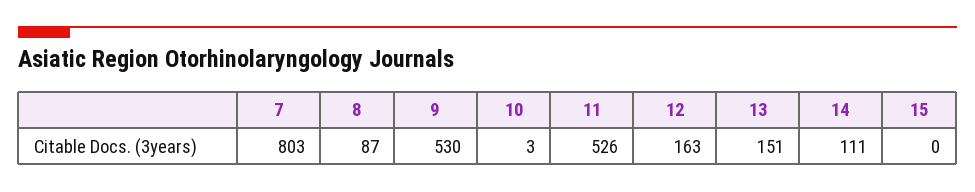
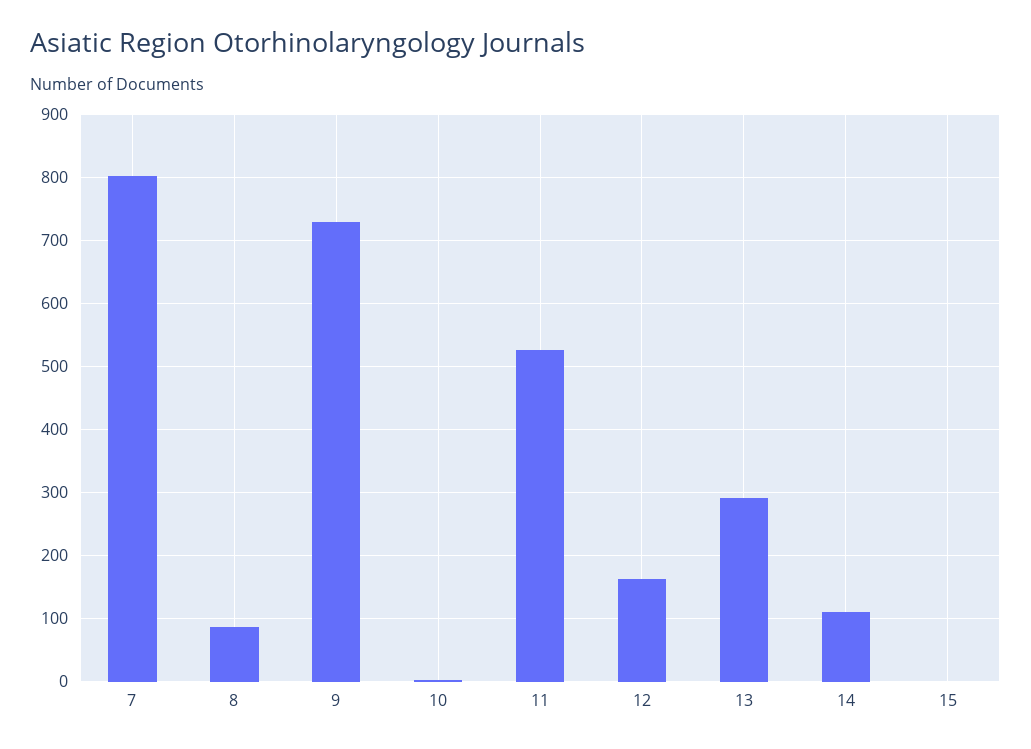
  {
    "7": 803,
    "8": 87,
-   "9": 530,
+   "9": 730,
    "10": 3,
    "11": 526,
    "12": 163,
-   "13": 151,
+   "13": 290,
    "14": 111,
    "15": 0
  }

